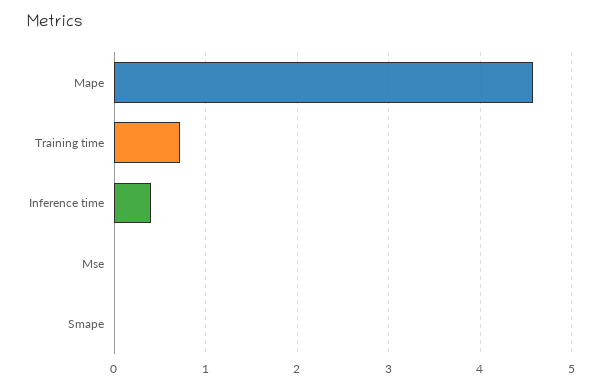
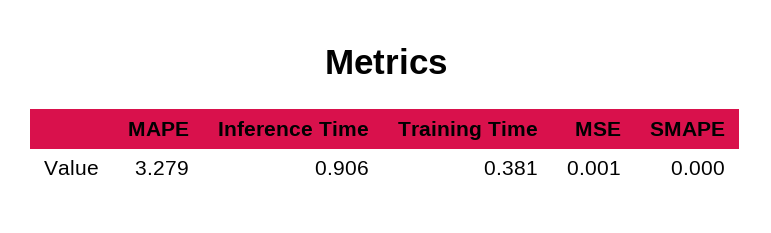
  {
-   "Mape": 4.6,
+   "Mape": 3.279,
-   "Training time": 0.7,
+   "Training time": 0.381,
-   "Inference time": 0.4,
+   "Inference time": 0.906,
    "Mse": 0.001,
    "Smape": 0
  }

